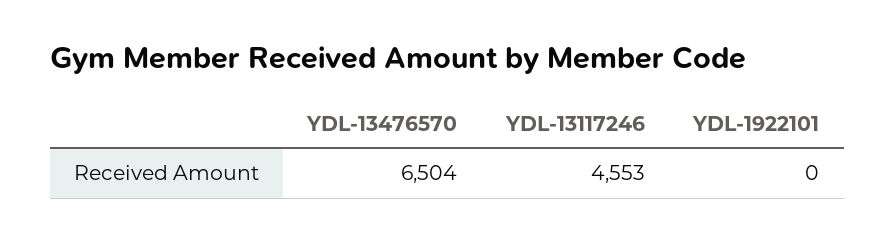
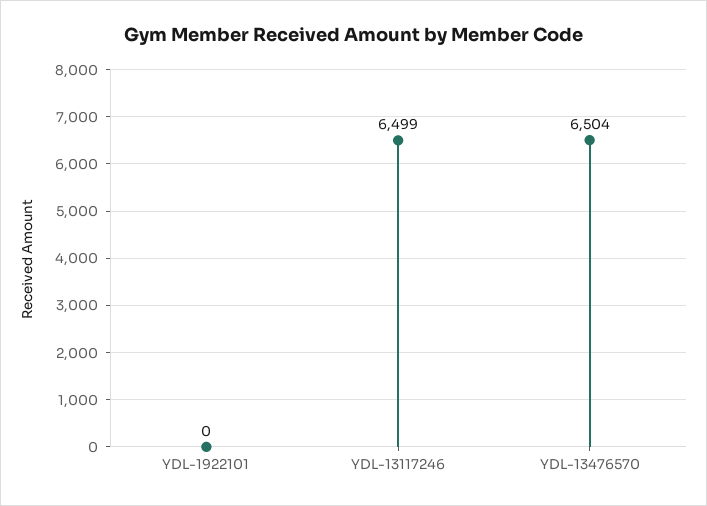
  {
    "YDL-13476570": 6504,
-   "YDL-13117246": 4553,
+   "YDL-13117246": 6499,
    "YDL-1922101": 0
  }

